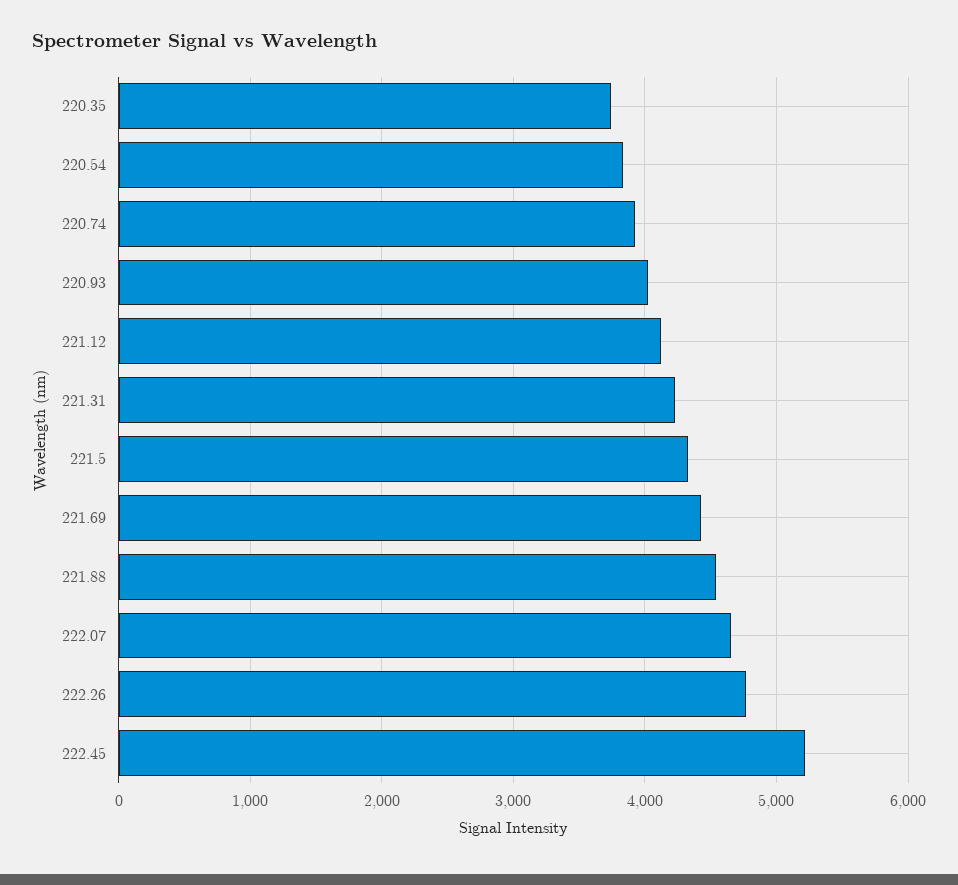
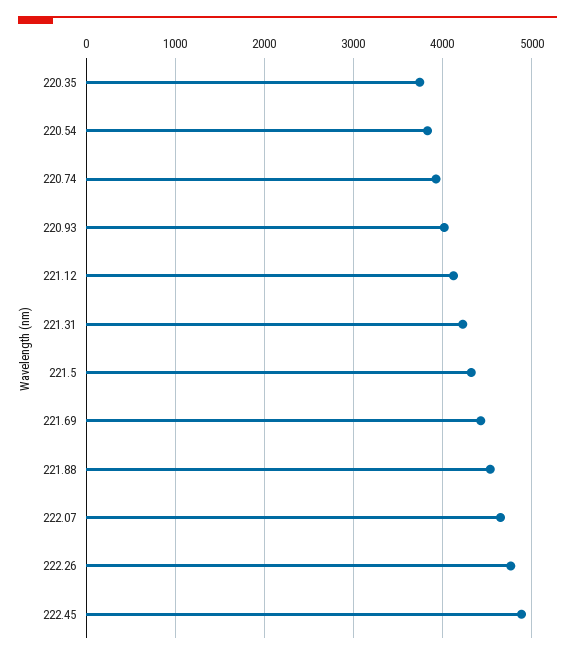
  {
    "220.35": 3700,
    "220.54": 3800,
    "220.74": 3900,
    "220.93": 4000,
    "221.12": 4100,
    "221.31": 4200,
    "221.5": 4300,
    "221.69": 4400,
    "221.88": 4500,
    "222.07": 4700,
    "222.26": 4800,
-   "222.45": 5200
+   "222.45": 4900
  }

